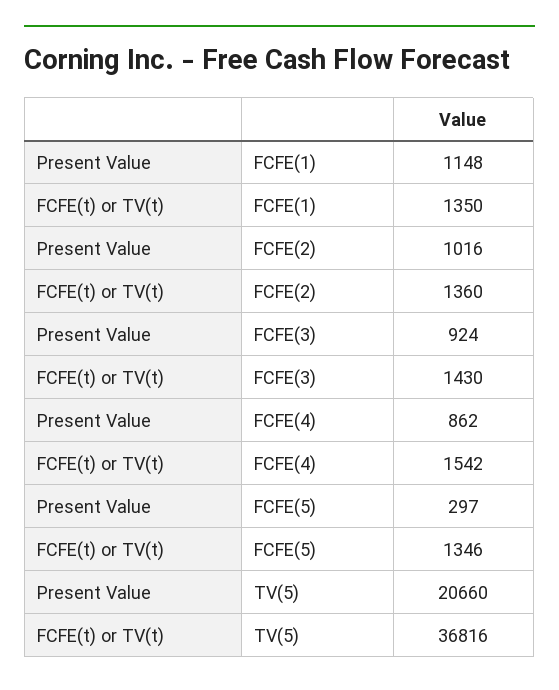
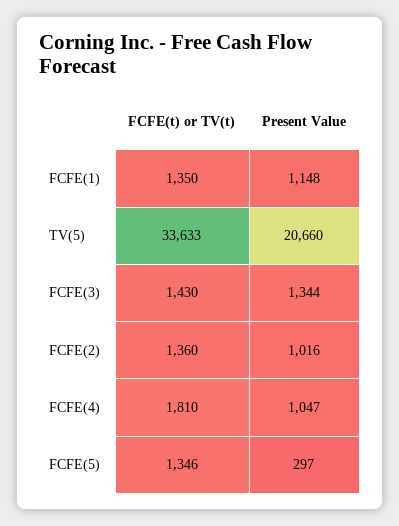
  {
    "Present Value": {
      "FCFE(1)": 1148,
      "FCFE(2)": 1016,
-     "FCFE(3)": 924,
+     "FCFE(3)": 1344,
-     "FCFE(4)": 862,
+     "FCFE(4)": 1047,
      "FCFE(5)": 297,
      "TV(5)": 20660
    },
    "FCFE(t) or TV(t)": {
      "FCFE(1)": 1350,
      "FCFE(2)": 1360,
      "FCFE(3)": 1430,
-     "FCFE(4)": 1542,
+     "FCFE(4)": 1810,
      "FCFE(5)": 1346,
-     "TV(5)": 36816
+     "TV(5)": 33633
    }
  }

